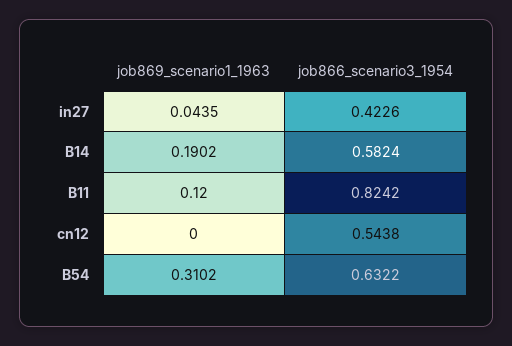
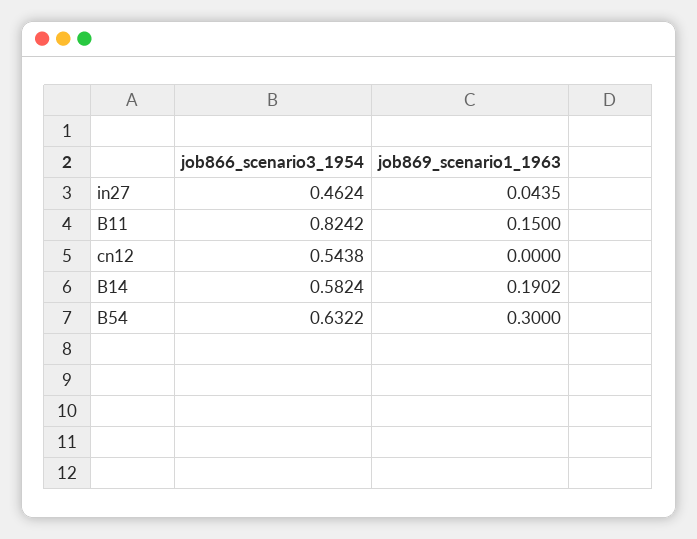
  {
    "job869_scenario1_1963": {
      "in27": 0.0435,
      "B14": 0.1902,
-     "B11": 0.12,
+     "B11": 0.15,
      "cn12": 0,
-     "B54": 0.3102
+     "B54": 0.3
    },
    "job866_scenario3_1954": {
-     "in27": 0.4226,
+     "in27": 0.4624,
      "B14": 0.5824,
      "B11": 0.8242,
      "cn12": 0.5438,
      "B54": 0.6322
    }
  }

